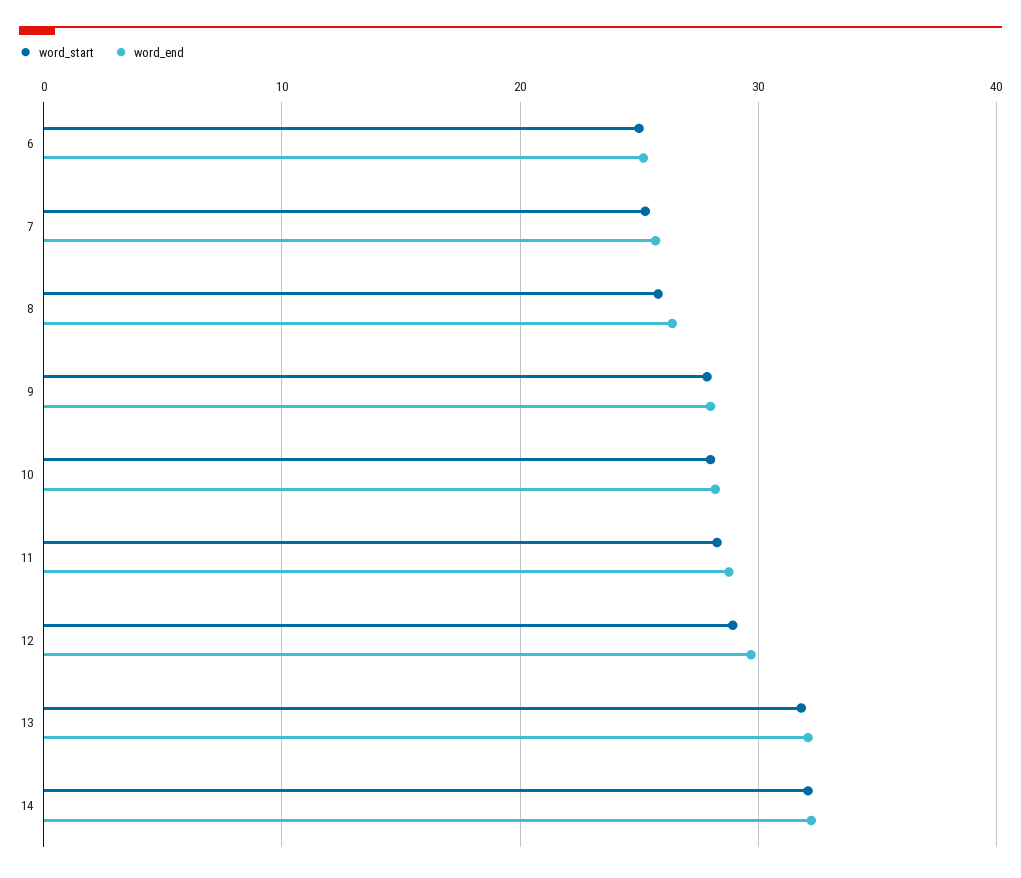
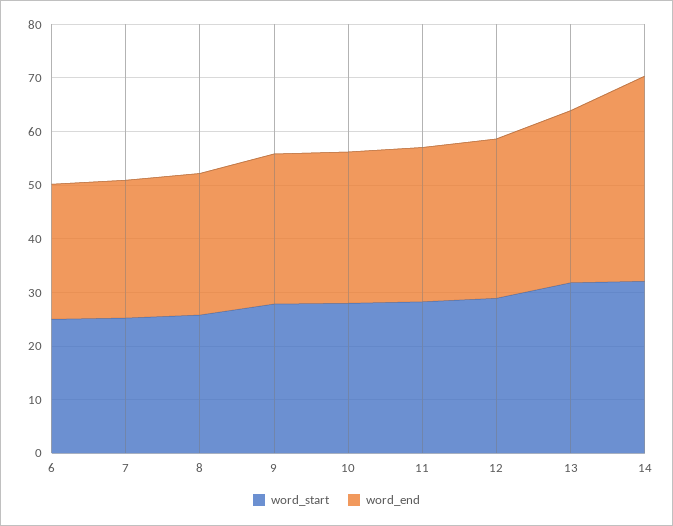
  {
    "word_start": {
      "6": 25,
      "7": 25,
      "8": 26,
      "9": 28,
      "10": 28,
      "11": 28,
      "12": 29,
      "13": 32,
      "14": 32
    },
    "word_end": {
      "6": 25,
      "7": 26,
      "8": 26,
      "9": 28,
      "10": 28,
      "11": 29,
      "12": 30,
      "13": 32,
-     "14": 32
+     "14": 38
    }
  }

